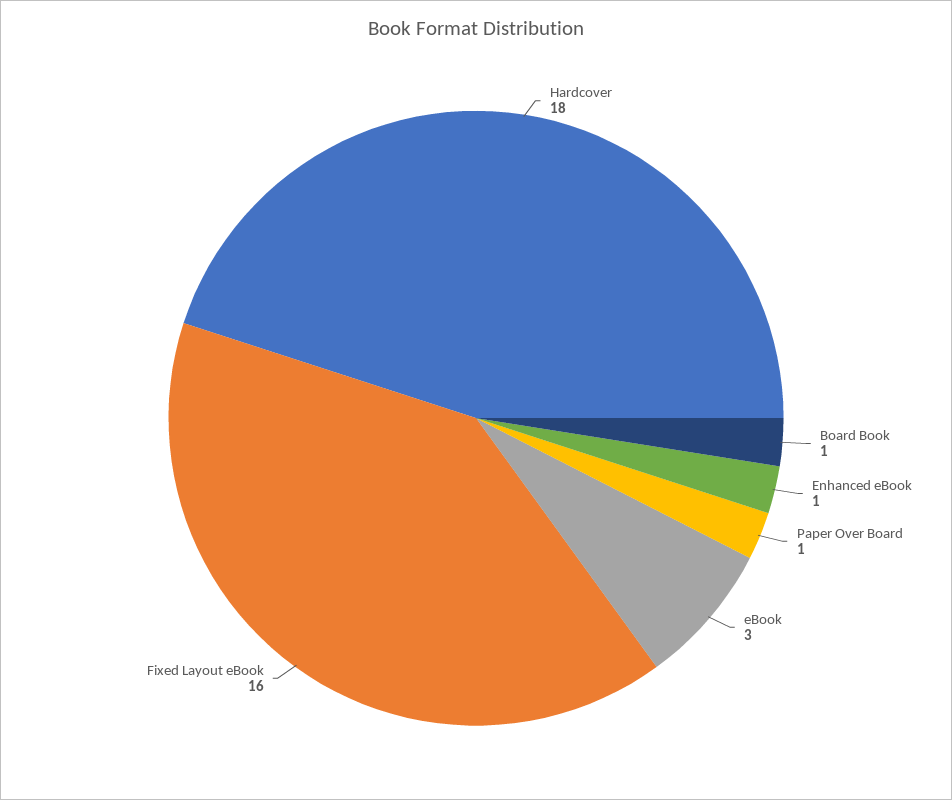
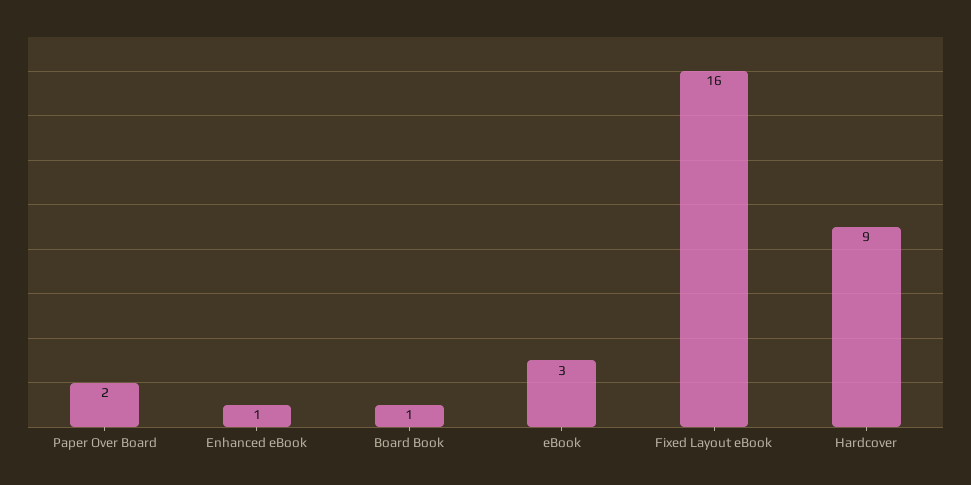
  {
-   "Hardcover": 18,
+   "Hardcover": 9,
    "Board Book": 1,
    "Enhanced eBook": 1,
-   "Paper Over Board": 1,
+   "Paper Over Board": 2,
    "eBook": 3,
    "Fixed Layout eBook": 16
  }

